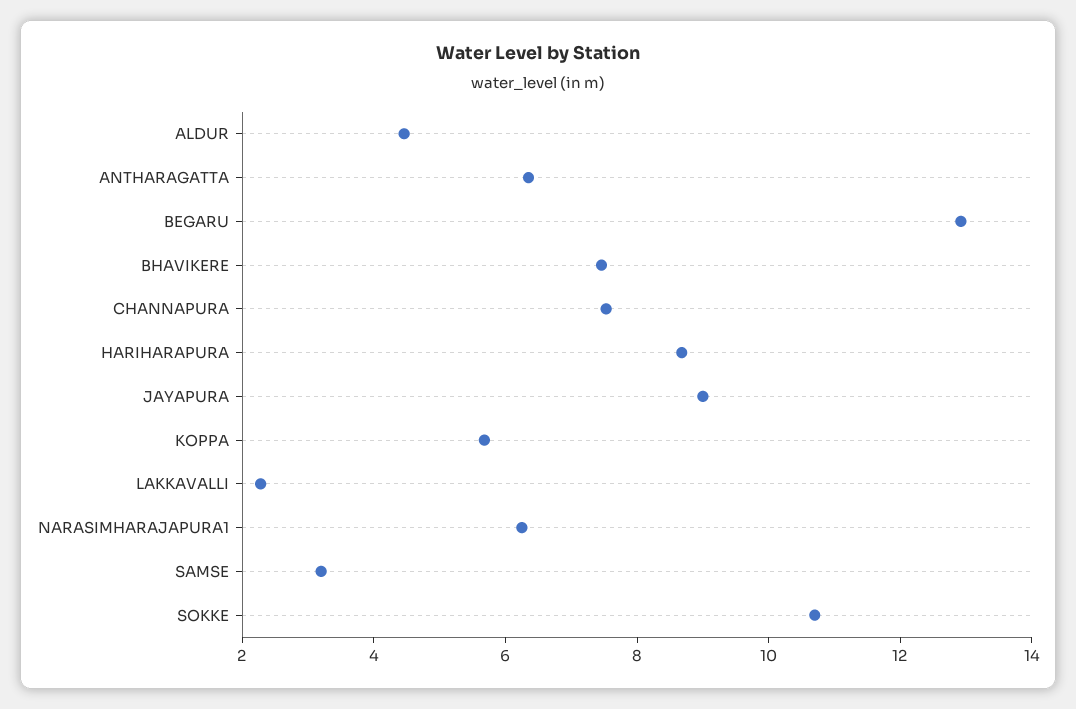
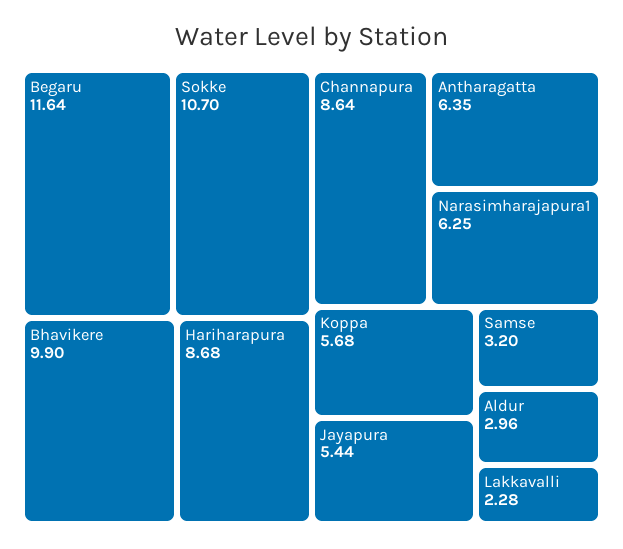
  {
-   "ALDUR": 4.5,
+   "ALDUR": 2.96,
    "ANTHARAGATTA": 6.35,
-   "BEGARU": 13,
+   "BEGARU": 11.64,
-   "BHAVIKERE": 7.5,
+   "BHAVIKERE": 9.9,
-   "CHANNAPURA": 7.5,
+   "CHANNAPURA": 8.64,
    "HARIHARAPURA": 8.68,
-   "JAYAPURA": 9,
+   "JAYAPURA": 5.44,
    "KOPPA": 5.68,
    "LAKKAVALLI": 2.28,
    "NARASIMHARAJAPURA1": 6.25,
    "SAMSE": 3.2,
    "SOKKE": 10.7
  }

